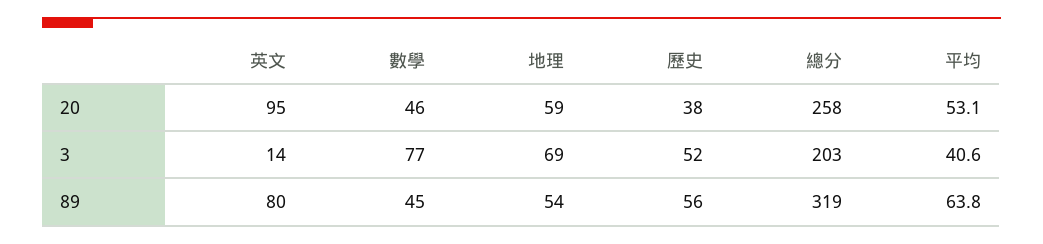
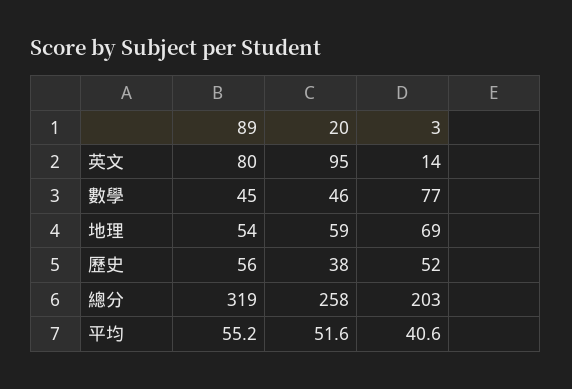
  {
    "英文": {
      "20": 95,
      "3": 14,
      "89": 80
    },
    "數學": {
      "20": 46,
      "3": 77,
      "89": 45
    },
    "地理": {
      "20": 59,
      "3": 69,
      "89": 54
    },
    "歷史": {
      "20": 38,
      "3": 52,
      "89": 56
    },
    "總分": {
      "20": 258,
      "3": 203,
      "89": 319
    },
    "平均": {
-     "20": 53.1,
+     "20": 51.6,
      "3": 40.6,
-     "89": 63.8
+     "89": 55.2
    }
  }

